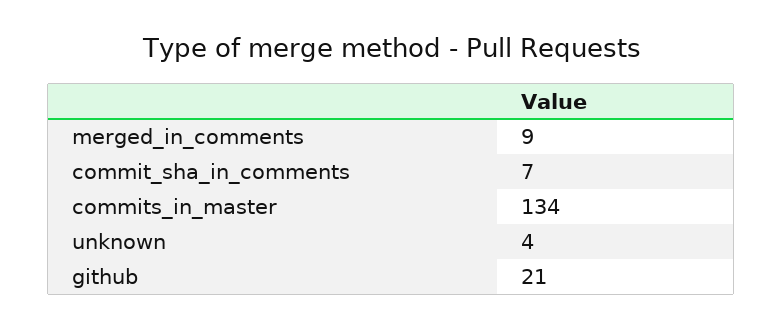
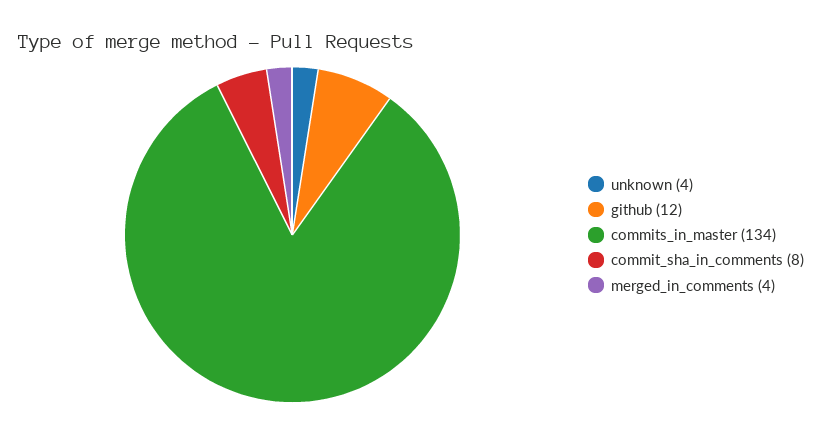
  {
-   "merged_in_comments": 9,
+   "merged_in_comments": 4,
-   "commit_sha_in_comments": 7,
+   "commit_sha_in_comments": 8,
    "commits_in_master": 134,
    "unknown": 4,
-   "github": 21
+   "github": 12
  }

